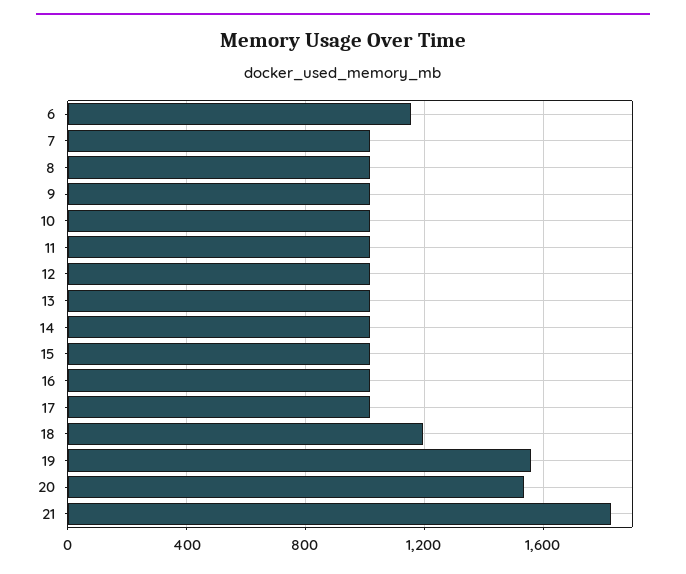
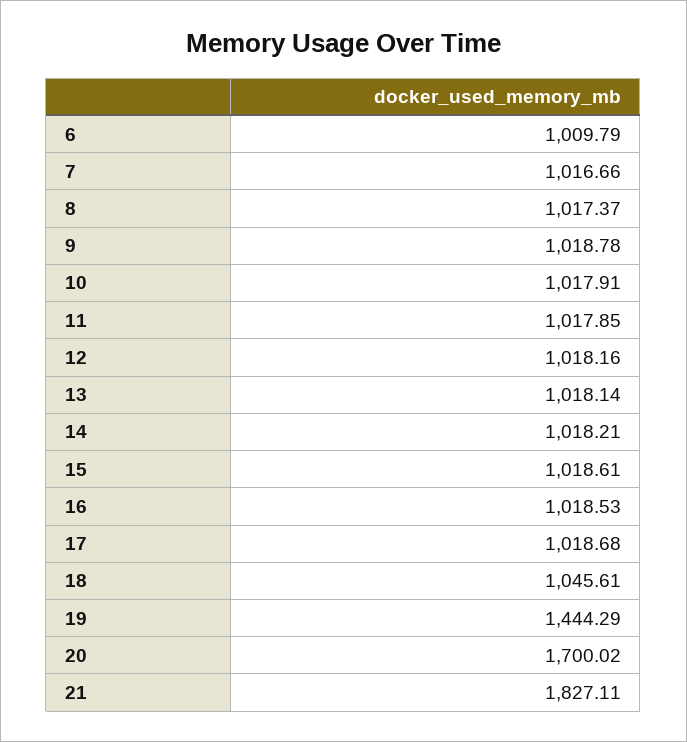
  {
-   "6": 1150,
+   "6": 1009.79,
    "7": 1016.66,
    "8": 1017.37,
    "9": 1018.78,
    "10": 1017.91,
    "11": 1017.85,
    "12": 1018.16,
    "13": 1018.14,
    "14": 1018.21,
    "15": 1018.61,
    "16": 1018.53,
    "17": 1018.68,
-   "18": 1200,
+   "18": 1045.61,
-   "19": 1550,
+   "19": 1444.29,
-   "20": 1550,
+   "20": 1700.02,
    "21": 1827.11
  }

